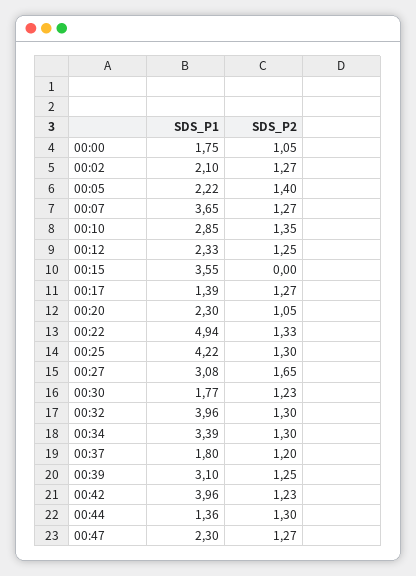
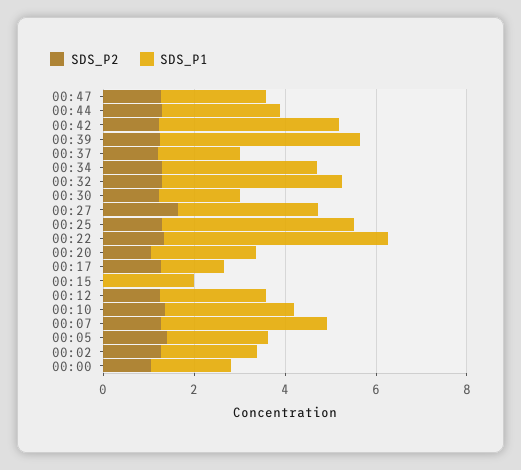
  {
    "SDS_P1": {
      "00:00": 1.75,
      "00:02": 2.1,
      "00:05": 2.22,
      "00:07": 3.65,
      "00:10": 2.85,
      "00:12": 2.33,
-     "00:15": 3.55,
+     "00:15": 2,
      "00:17": 1.39,
      "00:20": 2.3,
      "00:22": 4.94,
      "00:25": 4.22,
      "00:27": 3.08,
      "00:30": 1.77,
      "00:32": 3.96,
      "00:34": 3.39,
      "00:37": 1.8,
-     "00:39": 3.1,
+     "00:39": 4.5,
      "00:42": 3.96,
-     "00:44": 1.36,
+     "00:44": 2.5,
      "00:47": 2.3
    },
    "SDS_P2": {
      "00:00": 1.05,
      "00:02": 1.27,
      "00:05": 1.4,
      "00:07": 1.27,
      "00:10": 1.35,
      "00:12": 1.25,
      "00:15": 0,
      "00:17": 1.27,
      "00:20": 1.05,
      "00:22": 1.33,
      "00:25": 1.3,
      "00:27": 1.65,
      "00:30": 1.23,
      "00:32": 1.3,
      "00:34": 1.3,
      "00:37": 1.2,
      "00:39": 1.25,
      "00:42": 1.23,
      "00:44": 1.3,
      "00:47": 1.27
    }
  }

